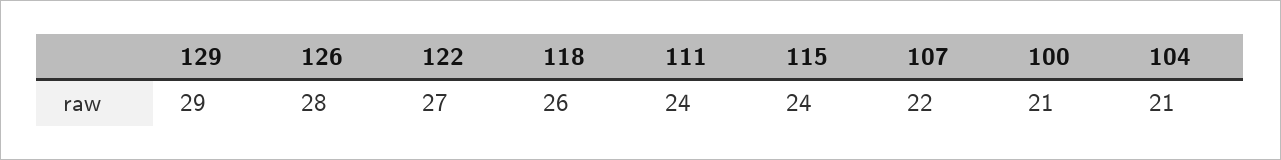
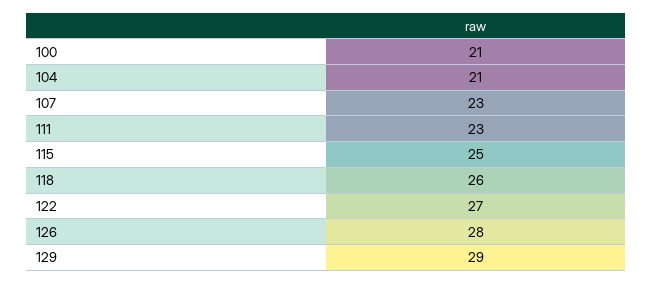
  {
    "129": 29,
    "126": 28,
    "122": 27,
    "118": 26,
-   "111": 24,
+   "111": 23,
-   "115": 24,
+   "115": 25,
-   "107": 22,
+   "107": 23,
    "100": 21,
    "104": 21
  }

